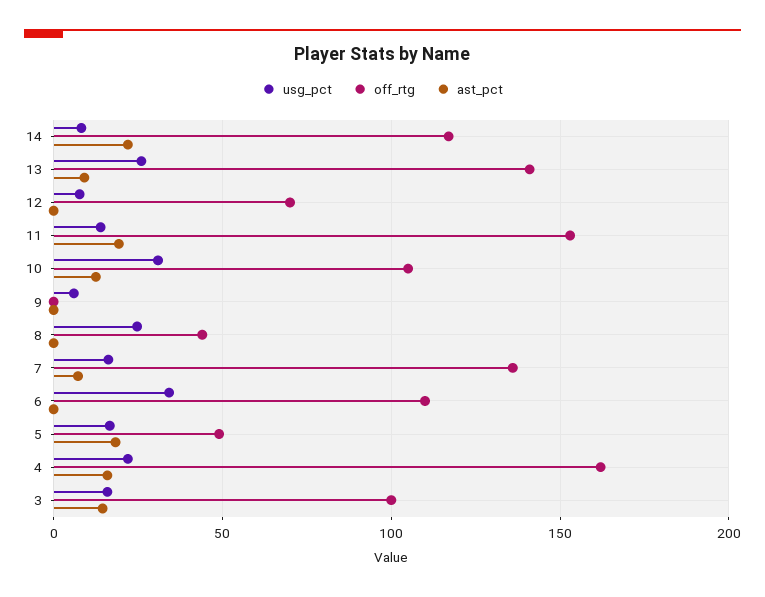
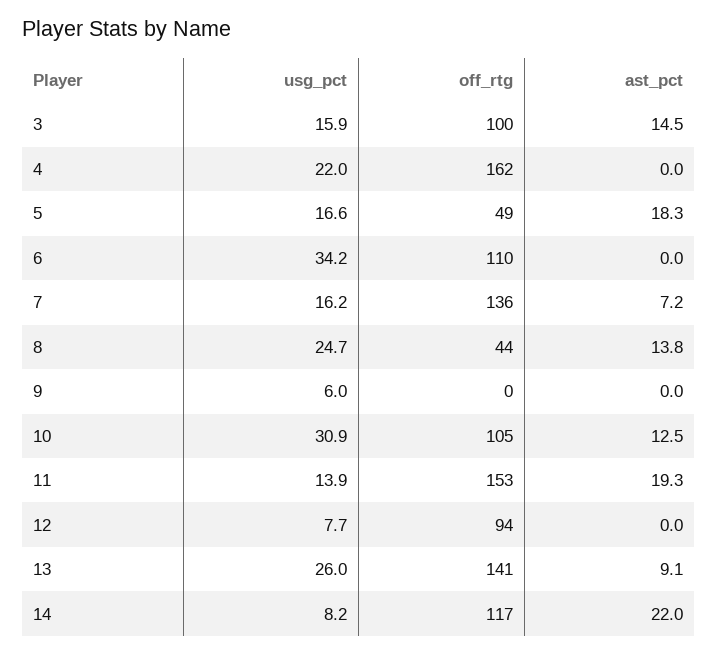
  {
    "usg_pct": {
      "14": 8.2,
      "13": 26,
      "12": 7.7,
      "11": 13.9,
      "10": 30.9,
      "9": 6,
      "8": 24.7,
      "7": 16.2,
      "6": 34.2,
      "5": 16.6,
      "4": 22,
      "3": 15.9
    },
    "off_rtg": {
      "14": 117,
      "13": 141,
-     "12": 70,
+     "12": 94,
      "11": 153,
      "10": 105,
      "9": 0,
      "8": 44,
      "7": 136,
      "6": 110,
      "5": 49,
      "4": 162,
      "3": 100
    },
    "ast_pct": {
      "14": 22,
      "13": 9.1,
      "12": 0,
      "11": 19.3,
      "10": 12.5,
      "9": 0,
-     "8": 0,
+     "8": 13.8,
      "7": 7.2,
      "6": 0,
      "5": 18.3,
-     "4": 15,
+     "4": 0,
      "3": 14.5
    }
  }

